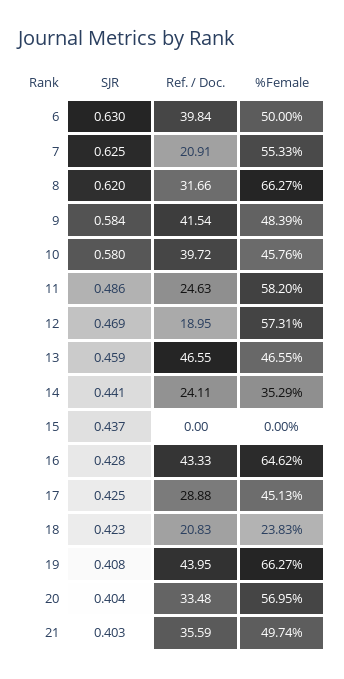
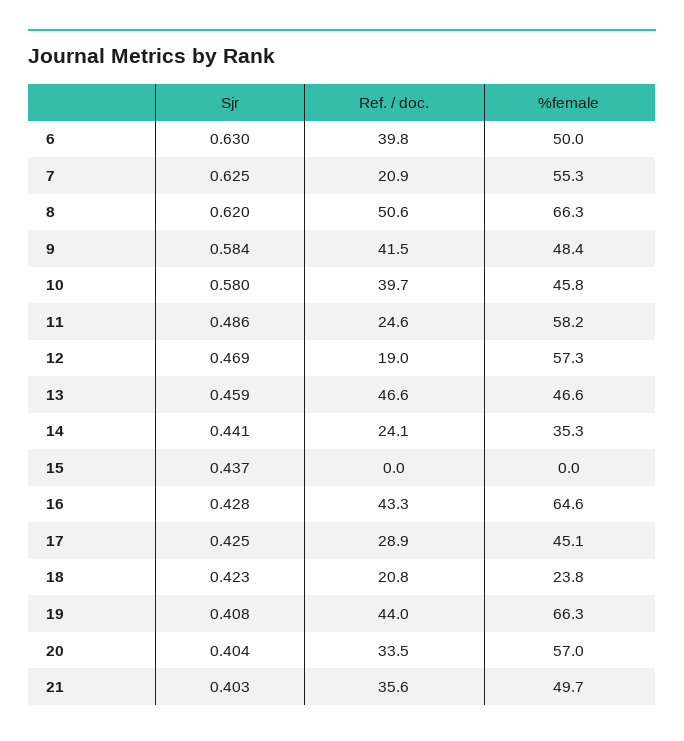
  {
    "SJR": {
      "6": 0.63,
      "7": 0.625,
      "8": 0.62,
      "9": 0.584,
      "10": 0.58,
      "11": 0.486,
      "12": 0.469,
      "13": 0.459,
      "14": 0.441,
      "15": 0.437,
      "16": 0.428,
      "17": 0.425,
      "18": 0.423,
      "19": 0.408,
      "20": 0.404,
      "21": 0.403
    },
    "Ref. / Doc.": {
      "6": 39.84,
      "7": 20.91,
-     "8": 31.66,
+     "8": 50.6,
      "9": 41.54,
      "10": 39.72,
      "11": 24.63,
      "12": 18.95,
      "13": 46.55,
      "14": 24.11,
      "15": 0,
      "16": 43.33,
      "17": 28.88,
      "18": 20.83,
      "19": 43.95,
      "20": 33.48,
      "21": 35.59
    },
    "%Female": {
      "6": 50,
      "7": 55.33,
      "8": 66.27,
      "9": 48.39,
      "10": 45.76,
      "11": 58.2,
      "12": 57.31,
      "13": 46.55,
      "14": 35.29,
      "15": 0,
      "16": 64.62,
      "17": 45.13,
      "18": 23.83,
      "19": 66.27,
      "20": 56.95,
      "21": 49.74
    }
  }

